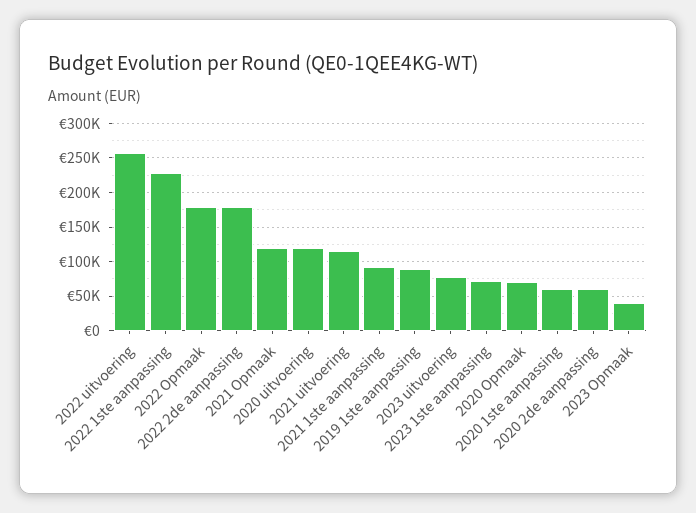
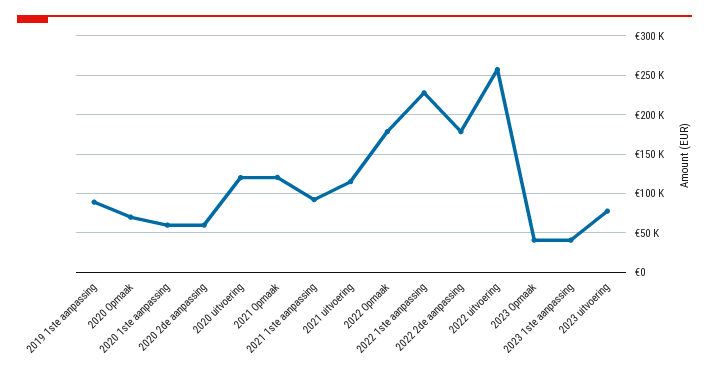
  {
    "2022 uitvoering": 260000,
    "2022 1ste aanpassing": 230000,
    "2022 Opmaak": 180000,
    "2022 2de aanpassing": 180000,
    "2021 Opmaak": 120000,
    "2020 uitvoering": 120000,
    "2021 uitvoering": 110000,
    "2021 1ste aanpassing": 90000,
    "2019 1ste aanpassing": 90000,
    "2023 uitvoering": 80000,
-   "2023 1ste aanpassing": 70000,
+   "2023 1ste aanpassing": 40000,
    "2020 Opmaak": 70000,
    "2020 1ste aanpassing": 60000,
    "2020 2de aanpassing": 60000,
    "2023 Opmaak": 40000
  }

